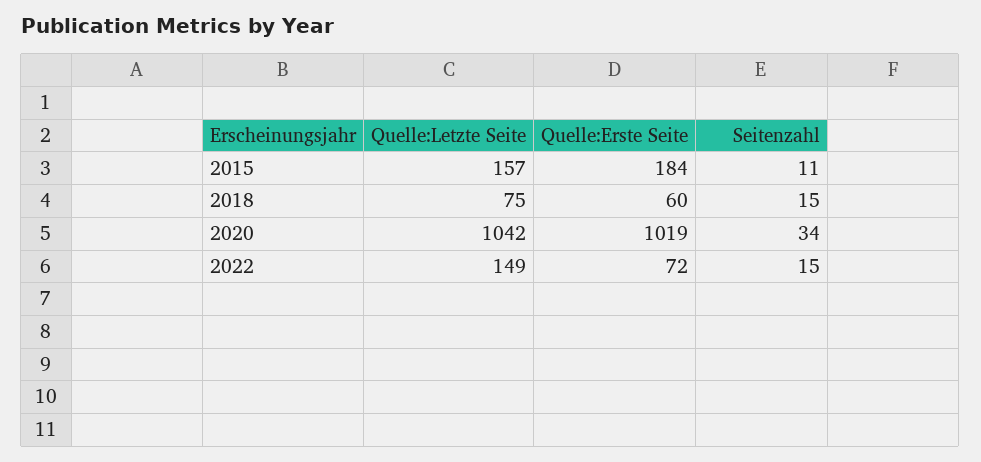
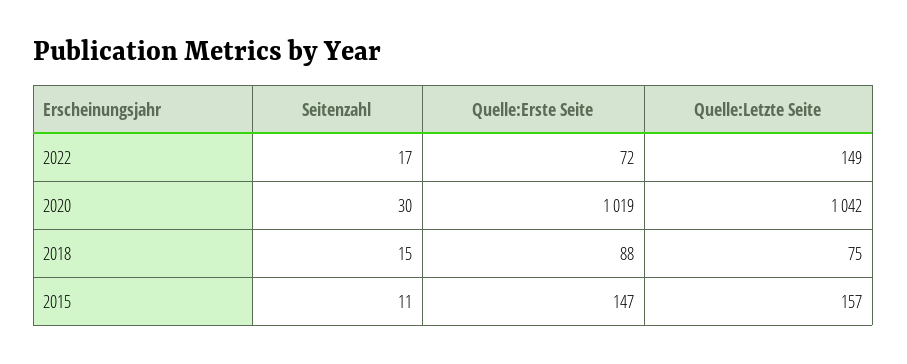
  {
    "Quelle:Letzte Seite": {
      "2015": 157,
      "2018": 75,
      "2020": 1042,
      "2022": 149
    },
    "Quelle:Erste Seite": {
-     "2015": 184,
+     "2015": 147,
-     "2018": 60,
+     "2018": 88,
      "2020": 1019,
      "2022": 72
    },
    "Seitenzahl": {
      "2015": 11,
      "2018": 15,
-     "2020": 34,
+     "2020": 30,
-     "2022": 15
+     "2022": 17
    }
  }

